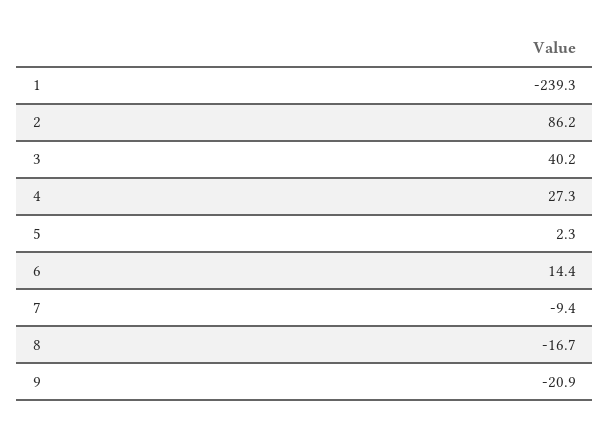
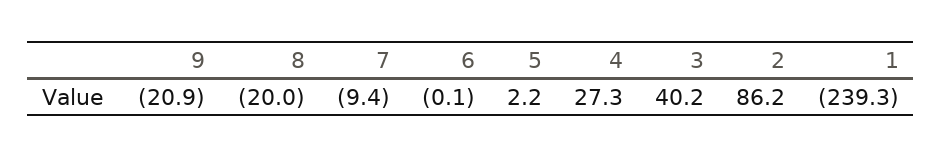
  {
    "1": -239.3,
    "2": 86.2,
    "3": 40.2,
    "4": 27.3,
-   "5": 2.3,
+   "5": 2.2,
-   "6": 14.4,
+   "6": -0.1,
    "7": -9.4,
-   "8": -16.7,
+   "8": -20,
    "9": -20.9
  }

